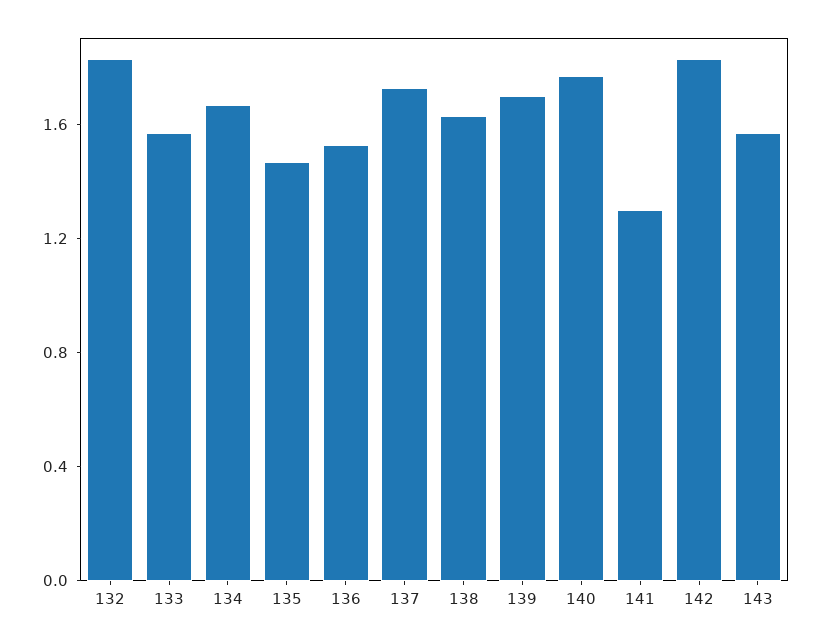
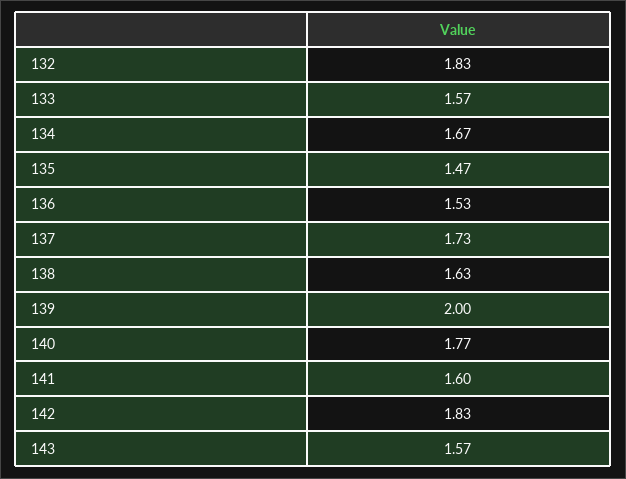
  {
    "132": 1.83,
    "133": 1.57,
    "134": 1.67,
    "135": 1.47,
    "136": 1.53,
    "137": 1.73,
    "138": 1.63,
-   "139": 1.7,
+   "139": 2,
    "140": 1.77,
-   "141": 1.3,
+   "141": 1.6,
    "142": 1.83,
    "143": 1.57
  }

